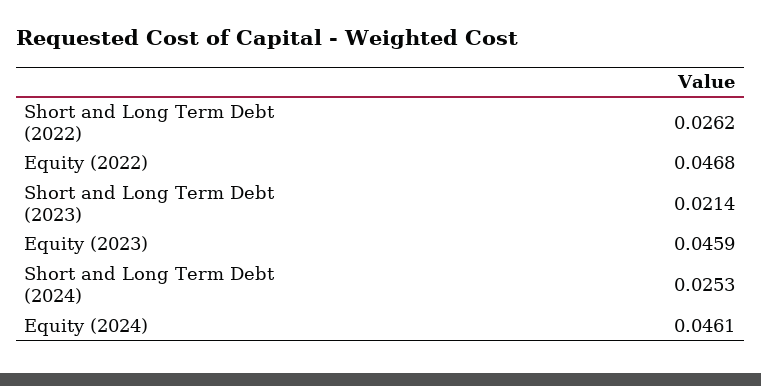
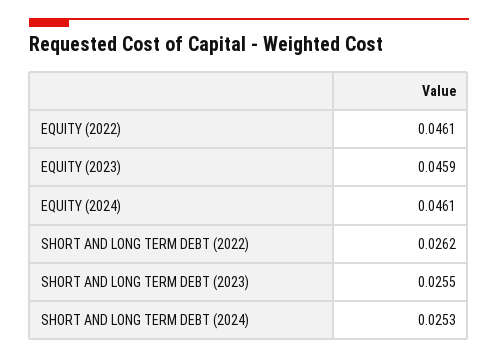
  {
    "Short and Long Term Debt (2022)": 0.0262,
-   "Equity (2022)": 0.0468,
+   "Equity (2022)": 0.0461,
-   "Short and Long Term Debt (2023)": 0.0214,
+   "Short and Long Term Debt (2023)": 0.0255,
    "Equity (2023)": 0.0459,
    "Short and Long Term Debt (2024)": 0.0253,
    "Equity (2024)": 0.0461
  }

